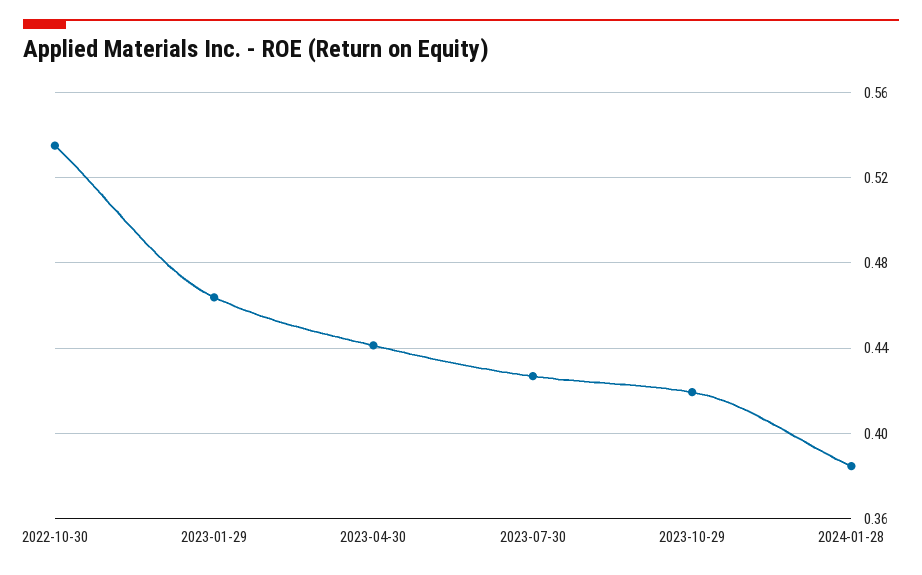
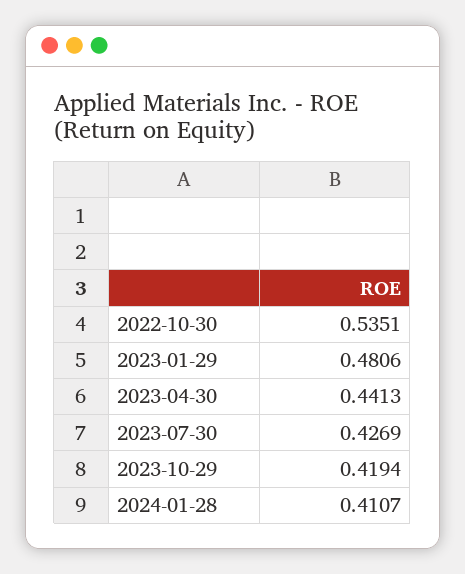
  {
    "2022-10-30": 0.5351,
-   "2023-01-29": 0.465,
+   "2023-01-29": 0.4806,
    "2023-04-30": 0.4413,
    "2023-07-30": 0.4269,
    "2023-10-29": 0.4194,
-   "2024-01-28": 0.385
+   "2024-01-28": 0.4107
  }

